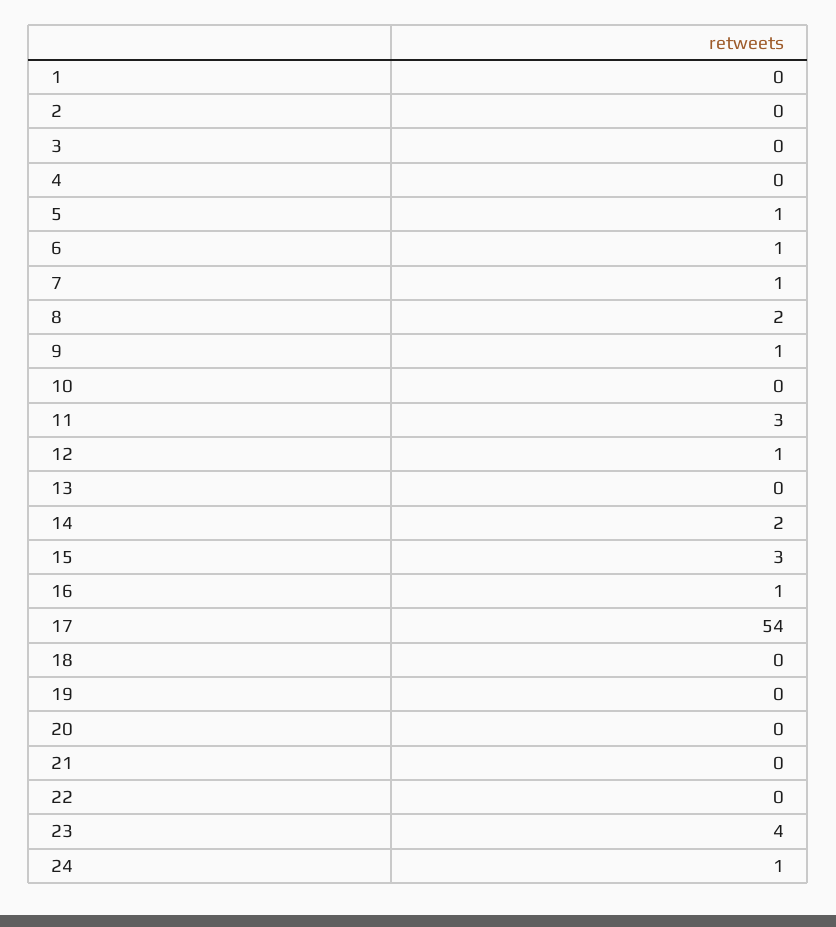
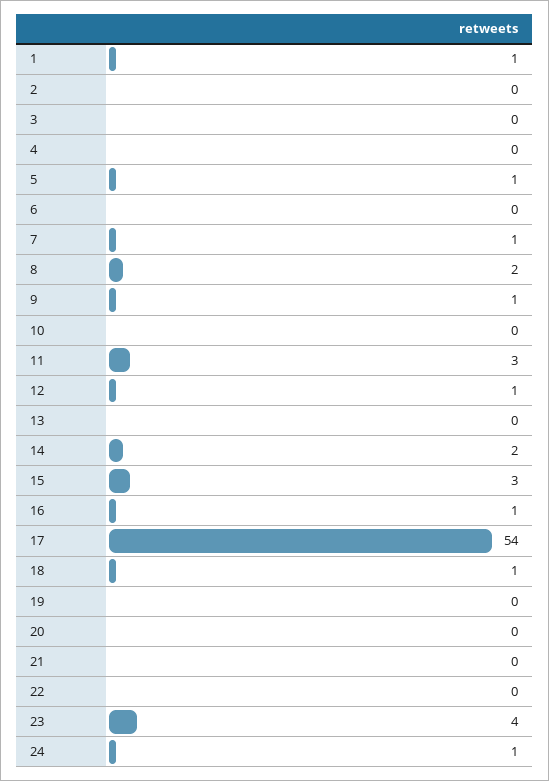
  {
-   "1": 0,
+   "1": 1,
    "2": 0,
    "3": 0,
    "4": 0,
    "5": 1,
-   "6": 1,
+   "6": 0,
    "7": 1,
    "8": 2,
    "9": 1,
    "10": 0,
    "11": 3,
    "12": 1,
    "13": 0,
    "14": 2,
    "15": 3,
    "16": 1,
    "17": 54,
-   "18": 0,
+   "18": 1,
    "19": 0,
    "20": 0,
    "21": 0,
    "22": 0,
    "23": 4,
    "24": 1
  }

